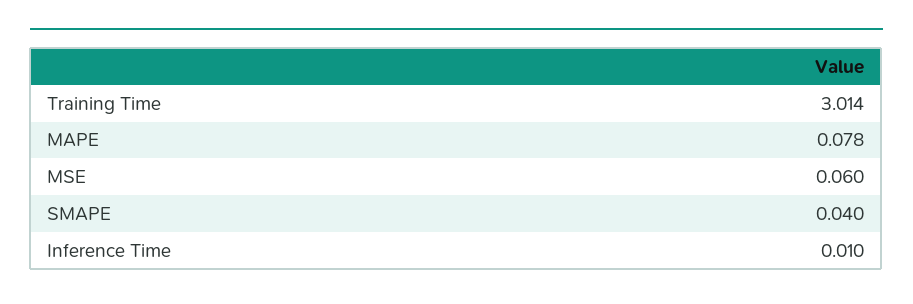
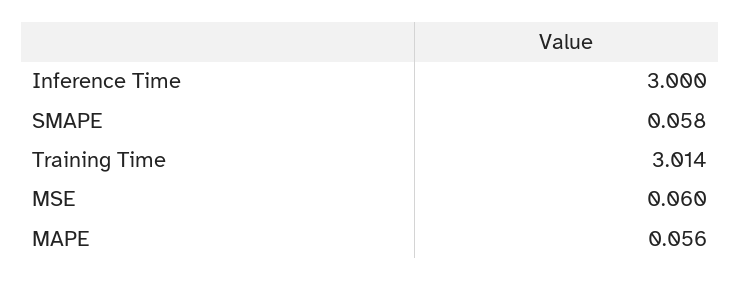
  {
    "Training Time": 3.014,
-   "MAPE": 0.078,
+   "MAPE": 0.056,
    "MSE": 0.06,
-   "SMAPE": 0.04,
+   "SMAPE": 0.058,
-   "Inference Time": 0.01
+   "Inference Time": 3
  }

